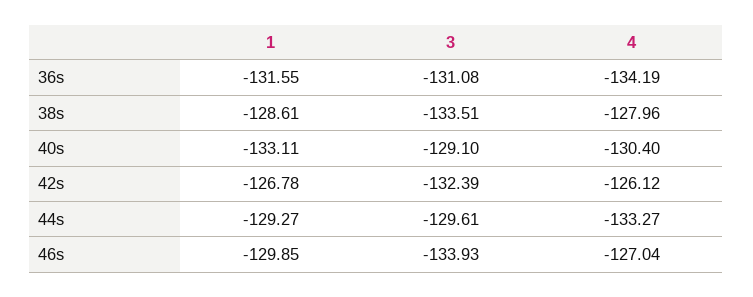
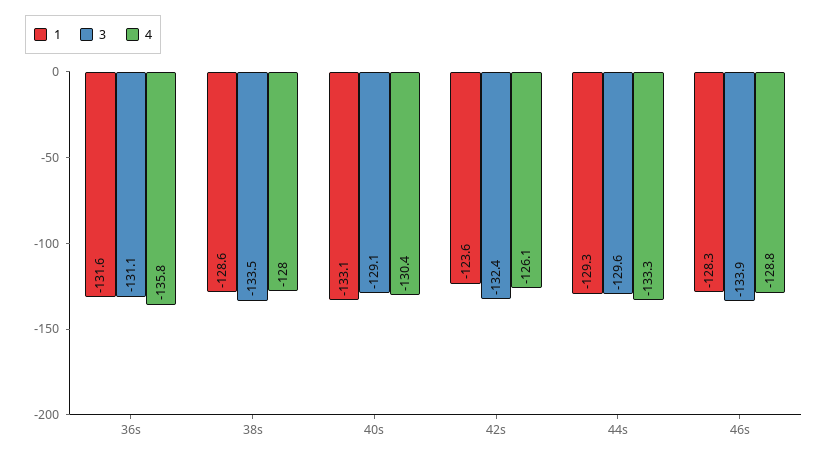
  {
    "1": {
      "36s": -131.55,
      "38s": -128.61,
      "40s": -133.11,
-     "42s": -126.78,
+     "42s": -123.6,
      "44s": -129.27,
-     "46s": -129.85
+     "46s": -128.3
    },
    "3": {
      "36s": -131.08,
      "38s": -133.51,
      "40s": -129.1,
      "42s": -132.39,
      "44s": -129.61,
      "46s": -133.93
    },
    "4": {
-     "36s": -134.19,
+     "36s": -135.8,
      "38s": -127.96,
      "40s": -130.4,
      "42s": -126.12,
      "44s": -133.27,
-     "46s": -127.04
+     "46s": -128.8
    }
  }

